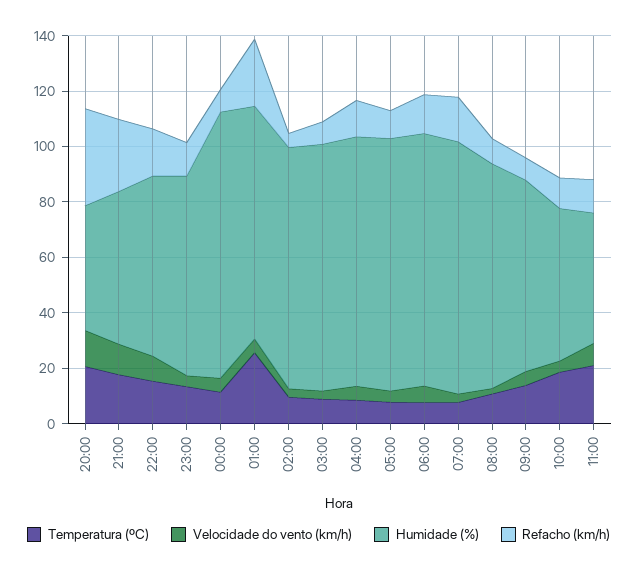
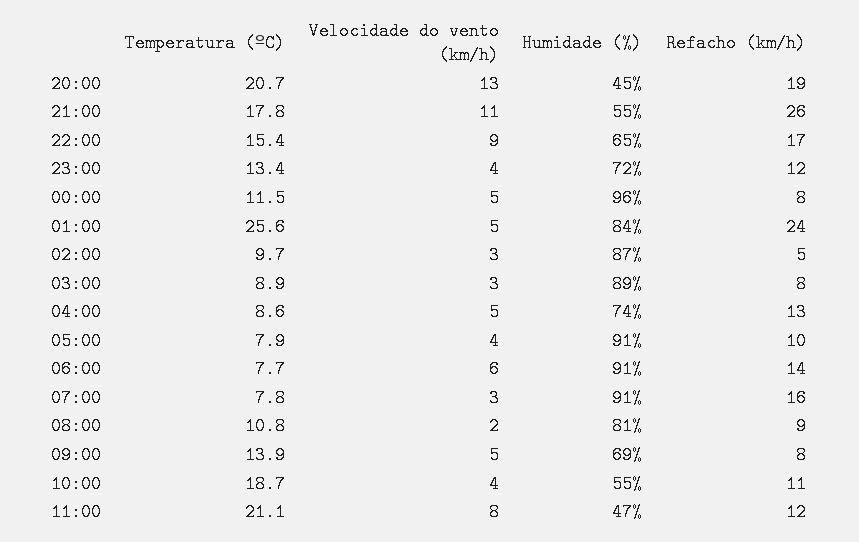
  {
    "Temperatura (ºC)": {
      "20:00": 20.7,
      "21:00": 17.8,
      "22:00": 15.4,
      "23:00": 13.4,
      "00:00": 11.5,
      "01:00": 25.6,
      "02:00": 9.7,
      "03:00": 8.9,
      "04:00": 8.6,
      "05:00": 7.9,
      "06:00": 7.7,
      "07:00": 7.8,
      "08:00": 10.8,
      "09:00": 13.9,
      "10:00": 18.7,
      "11:00": 21.1
    },
    "Velocidade do vento (km/h)": {
      "20:00": 13,
      "21:00": 11,
      "22:00": 9,
      "23:00": 4,
      "00:00": 5,
      "01:00": 5,
      "02:00": 3,
      "03:00": 3,
      "04:00": 5,
      "05:00": 4,
      "06:00": 6,
      "07:00": 3,
      "08:00": 2,
      "09:00": 5,
      "10:00": 4,
      "11:00": 8
    },
    "Humidade (%)": {
      "20:00": 45,
      "21:00": 55,
      "22:00": 65,
      "23:00": 72,
      "00:00": 96,
      "01:00": 84,
      "02:00": 87,
      "03:00": 89,
-     "04:00": 90,
+     "04:00": 74,
      "05:00": 91,
      "06:00": 91,
      "07:00": 91,
      "08:00": 81,
      "09:00": 69,
      "10:00": 55,
      "11:00": 47
    },
    "Refacho (km/h)": {
-     "20:00": 35,
+     "20:00": 19,
      "21:00": 26,
      "22:00": 17,
      "23:00": 12,
      "00:00": 8,
      "01:00": 24,
      "02:00": 5,
      "03:00": 8,
      "04:00": 13,
      "05:00": 10,
      "06:00": 14,
      "07:00": 16,
      "08:00": 9,
      "09:00": 8,
      "10:00": 11,
      "11:00": 12
    }
  }

